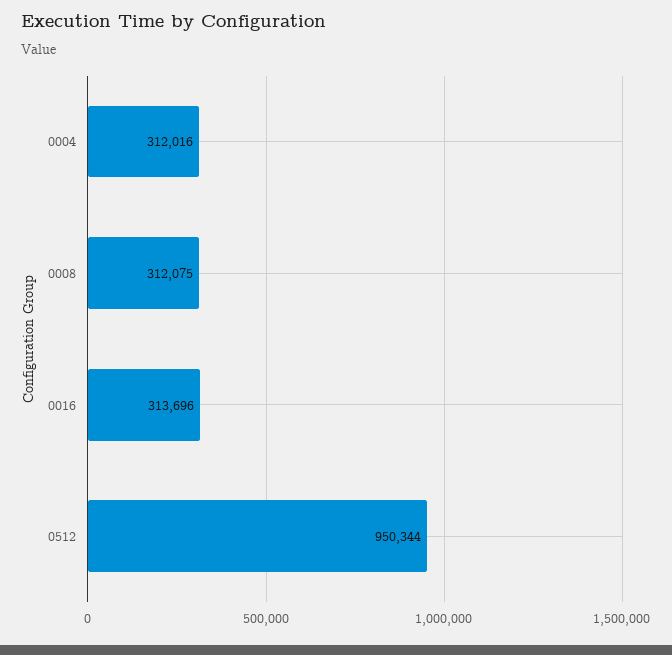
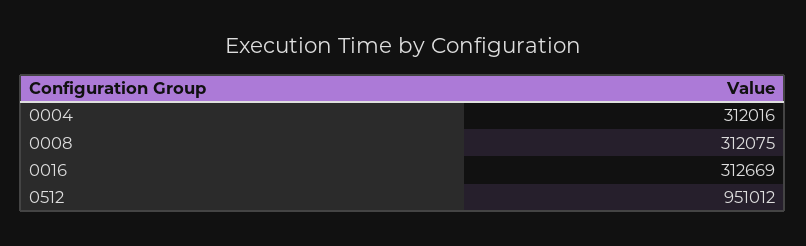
  {
    "0004": 312016,
    "0008": 312075,
-   "0016": 313696,
+   "0016": 312669,
-   "0512": 950344
+   "0512": 951012
  }

